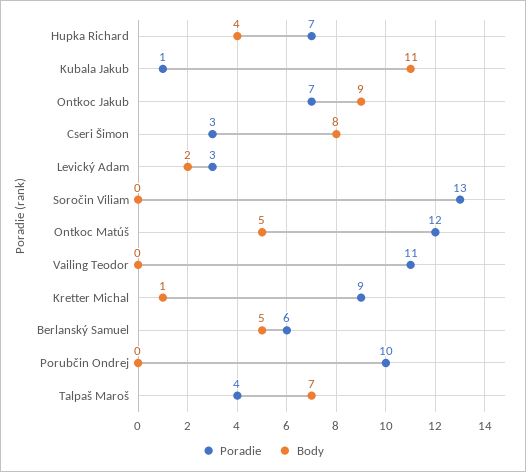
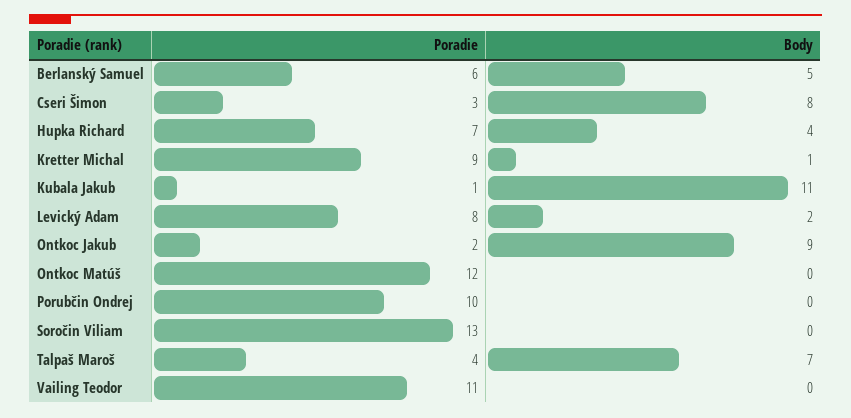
  {
    "Poradie": {
      "Hupka Richard": 7,
      "Kubala Jakub": 1,
-     "Ontkoc Jakub": 7,
+     "Ontkoc Jakub": 2,
      "Cseri Šimon": 3,
-     "Levický Adam": 3,
+     "Levický Adam": 8,
      "Soročin Viliam": 13,
      "Ontkoc Matúš": 12,
      "Vailing Teodor": 11,
      "Kretter Michal": 9,
      "Berlanský Samuel": 6,
      "Porubčin Ondrej": 10,
      "Talpaš Maroš": 4
    },
    "Body": {
      "Hupka Richard": 4,
      "Kubala Jakub": 11,
      "Ontkoc Jakub": 9,
      "Cseri Šimon": 8,
      "Levický Adam": 2,
      "Soročin Viliam": 0,
-     "Ontkoc Matúš": 5,
+     "Ontkoc Matúš": 0,
      "Vailing Teodor": 0,
      "Kretter Michal": 1,
      "Berlanský Samuel": 5,
      "Porubčin Ondrej": 0,
      "Talpaš Maroš": 7
    }
  }

